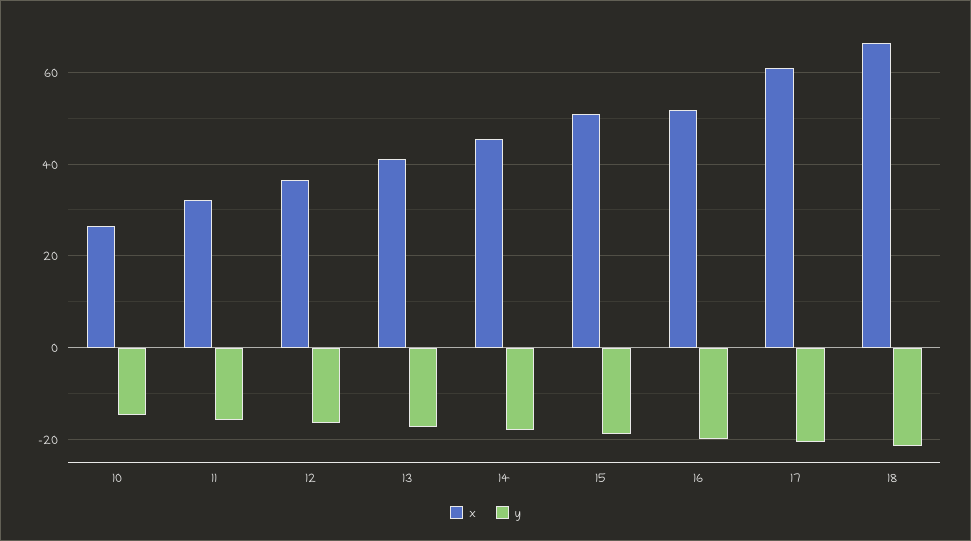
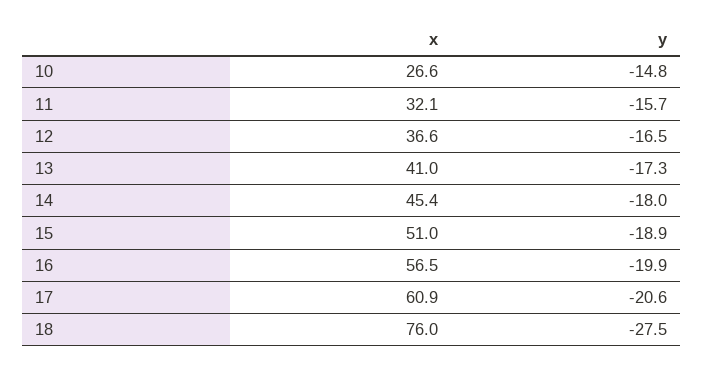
  {
    "x": {
      "10": 26.6,
      "11": 32.1,
      "12": 36.6,
      "13": 41,
      "14": 45.4,
      "15": 51,
-     "16": 52,
+     "16": 56.5,
      "17": 60.9,
-     "18": 66
+     "18": 76
    },
    "y": {
      "10": -14.8,
      "11": -15.7,
      "12": -16.5,
      "13": -17.3,
      "14": -18,
      "15": -18.9,
      "16": -19.9,
      "17": -20.6,
-     "18": -22
+     "18": -27.5
    }
  }

